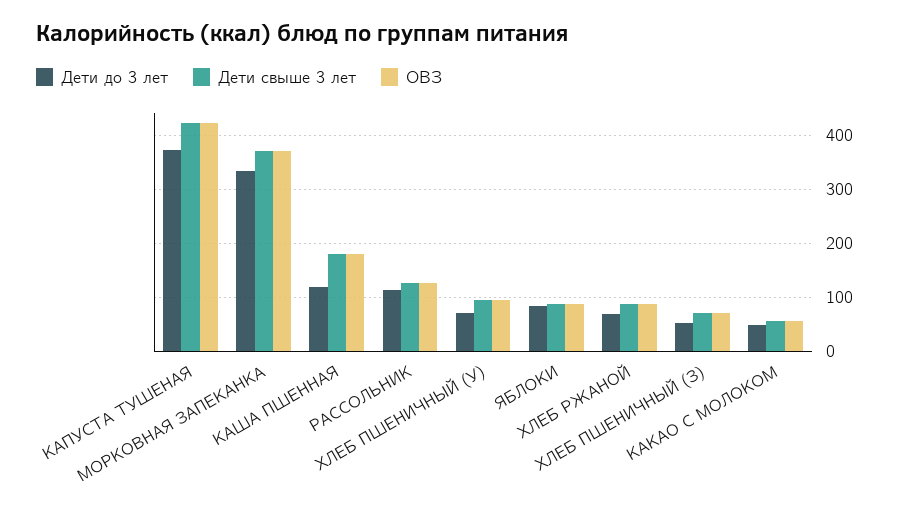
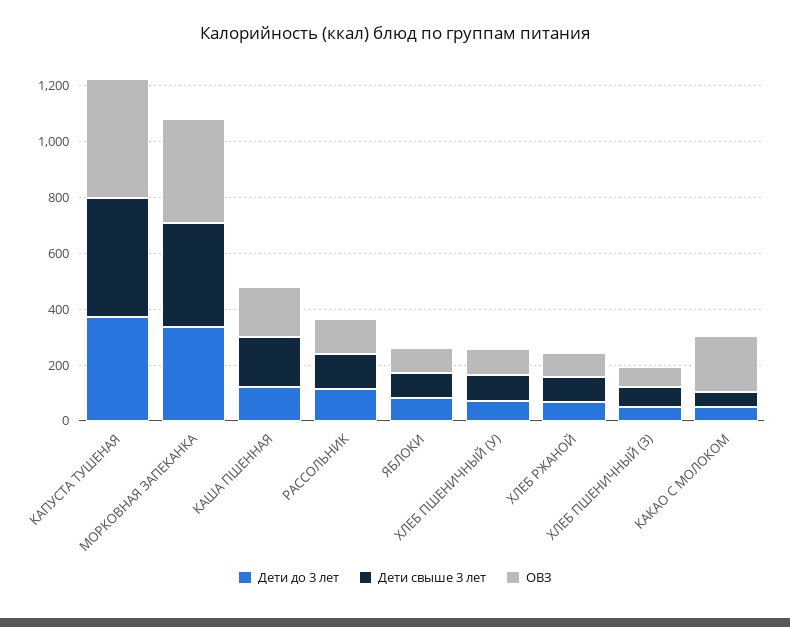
  {
    "Дети до 3 лет": {
      "КАПУСТА ТУШЕНАЯ": 380,
      "МОРКОВНАЯ ЗАПЕКАНКА": 340,
      "КАША ПШЕННАЯ": 120,
      "РАССОЛЬНИК": 120,
      "ХЛЕБ ПШЕНИЧНЫЙ (У)": 80,
      "ЯБЛОКИ": 80,
      "ХЛЕБ РЖАНОЙ": 60,
      "ХЛЕБ ПШЕНИЧНЫЙ (З)": 60,
      "КАКАО С МОЛОКОМ": 40
    },
    "Дети свыше 3 лет": {
      "КАПУСТА ТУШЕНАЯ": 420,
      "МОРКОВНАЯ ЗАПЕКАНКА": 380,
      "КАША ПШЕННАЯ": 180,
      "РАССОЛЬНИК": 120,
      "ХЛЕБ ПШЕНИЧНЫЙ (У)": 100,
      "ЯБЛОКИ": 80,
      "ХЛЕБ РЖАНОЙ": 80,
      "ХЛЕБ ПШЕНИЧНЫЙ (З)": 80,
      "КАКАО С МОЛОКОМ": 60
    },
    "ОВЗ": {
      "КАПУСТА ТУШЕНАЯ": 420,
      "МОРКОВНАЯ ЗАПЕКАНКА": 380,
      "КАША ПШЕННАЯ": 180,
      "РАССОЛЬНИК": 120,
      "ХЛЕБ ПШЕНИЧНЫЙ (У)": 100,
      "ЯБЛОКИ": 80,
      "ХЛЕБ РЖАНОЙ": 80,
      "ХЛЕБ ПШЕНИЧНЫЙ (З)": 80,
-     "КАКАО С МОЛОКОМ": 60
+     "КАКАО С МОЛОКОМ": 200
    }
  }

